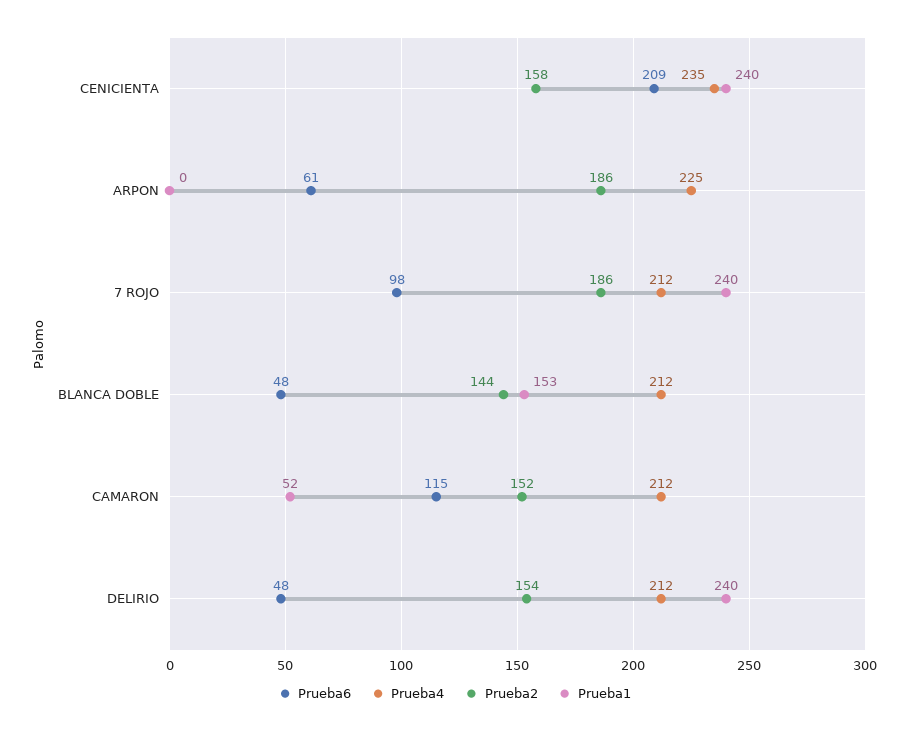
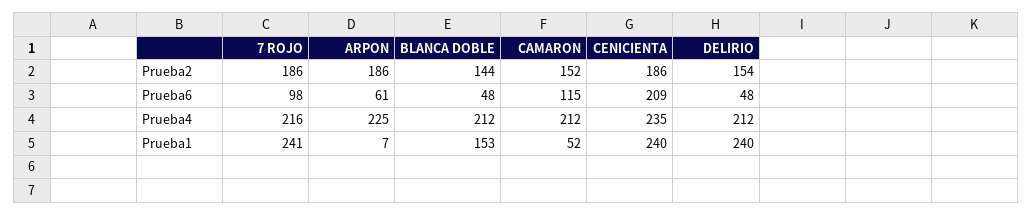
  {
    "Prueba6": {
      "CENICIENTA": 209,
      "ARPON": 61,
      "7 ROJO": 98,
      "BLANCA DOBLE": 48,
      "CAMARON": 115,
      "DELIRIO": 48
    },
    "Prueba4": {
      "CENICIENTA": 235,
      "ARPON": 225,
-     "7 ROJO": 212,
+     "7 ROJO": 216,
      "BLANCA DOBLE": 212,
      "CAMARON": 212,
      "DELIRIO": 212
    },
    "Prueba2": {
-     "CENICIENTA": 158,
+     "CENICIENTA": 186,
      "ARPON": 186,
      "7 ROJO": 186,
      "BLANCA DOBLE": 144,
      "CAMARON": 152,
      "DELIRIO": 154
    },
    "Prueba1": {
      "CENICIENTA": 240,
-     "ARPON": 0,
+     "ARPON": 7,
-     "7 ROJO": 240,
+     "7 ROJO": 241,
      "BLANCA DOBLE": 153,
      "CAMARON": 52,
      "DELIRIO": 240
    }
  }

